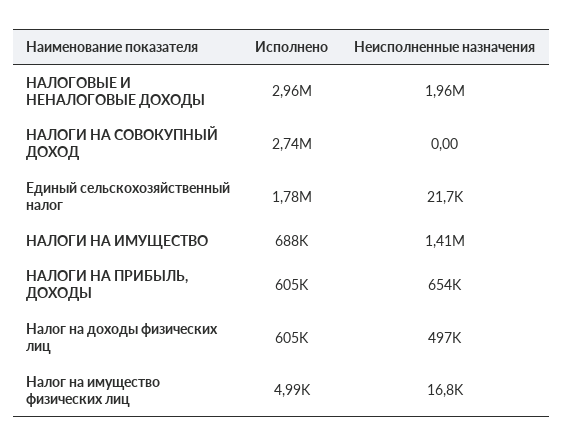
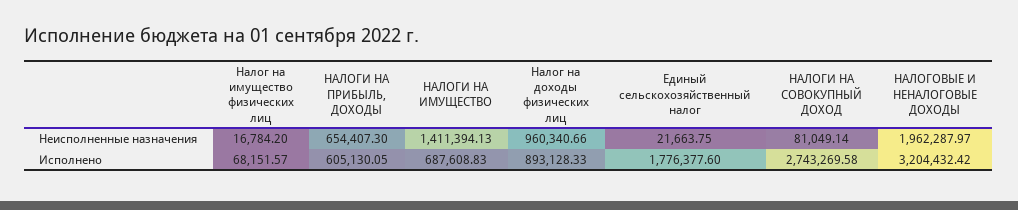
  {
    "Исполнено": {
-     "НАЛОГОВЫЕ И НЕНАЛОГОВЫЕ ДОХОДЫ": 2960000,
+     "НАЛОГОВЫЕ И НЕНАЛОГОВЫЕ ДОХОДЫ": 3204432.42,
      "НАЛОГИ НА СОВОКУПНЫЙ ДОХОД": 2743269.58,
      "Единый сельскохозяйственный налог": 1776377.6,
      "НАЛОГИ НА ИМУЩЕСТВО": 687608.83,
      "НАЛОГИ НА ПРИБЫЛЬ, ДОХОДЫ": 605130.05,
-     "Налог на доходы физических лиц": 605000,
+     "Налог на доходы физических лиц": 893128.33,
-     "Налог на имущество физических лиц": 4990
+     "Налог на имущество физических лиц": 68151.57
    },
    "Неисполненные назначения": {
      "НАЛОГОВЫЕ И НЕНАЛОГОВЫЕ ДОХОДЫ": 1962287.97,
-     "НАЛОГИ НА СОВОКУПНЫЙ ДОХОД": 0,
+     "НАЛОГИ НА СОВОКУПНЫЙ ДОХОД": 81049.14,
      "Единый сельскохозяйственный налог": 21663.75,
      "НАЛОГИ НА ИМУЩЕСТВО": 1411394.13,
      "НАЛОГИ НА ПРИБЫЛЬ, ДОХОДЫ": 654407.3,
-     "Налог на доходы физических лиц": 497000,
+     "Налог на доходы физических лиц": 960340.66,
      "Налог на имущество физических лиц": 16784.2
    }
  }

